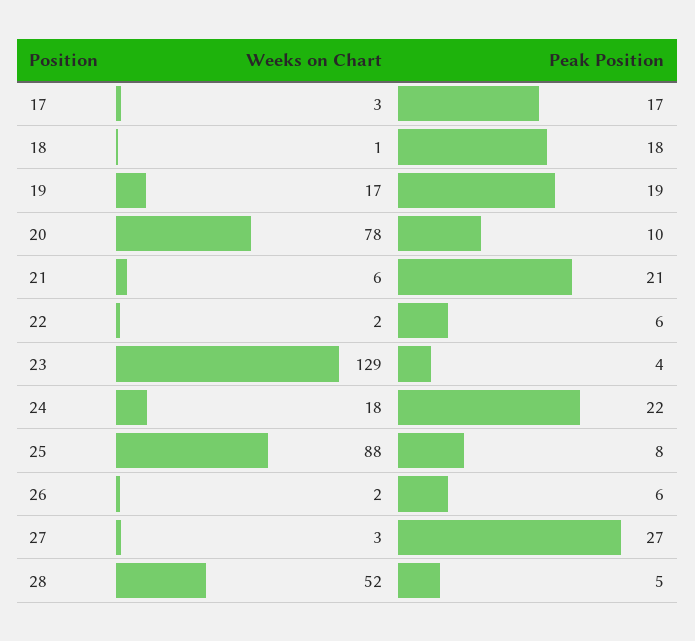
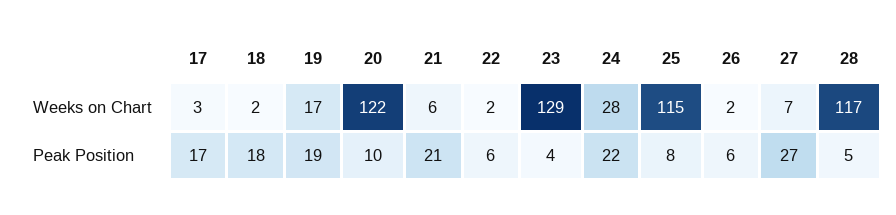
  {
    "Weeks on Chart": {
      "17": 3,
-     "18": 1,
+     "18": 2,
      "19": 17,
-     "20": 78,
+     "20": 122,
      "21": 6,
      "22": 2,
      "23": 129,
-     "24": 18,
+     "24": 28,
-     "25": 88,
+     "25": 115,
      "26": 2,
-     "27": 3,
+     "27": 7,
-     "28": 52
+     "28": 117
    },
    "Peak Position": {
      "17": 17,
      "18": 18,
      "19": 19,
      "20": 10,
      "21": 21,
      "22": 6,
      "23": 4,
      "24": 22,
      "25": 8,
      "26": 6,
      "27": 27,
      "28": 5
    }
  }

